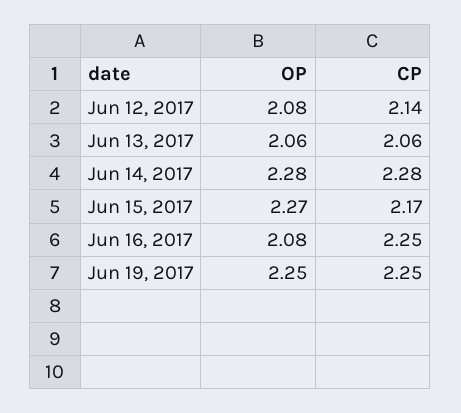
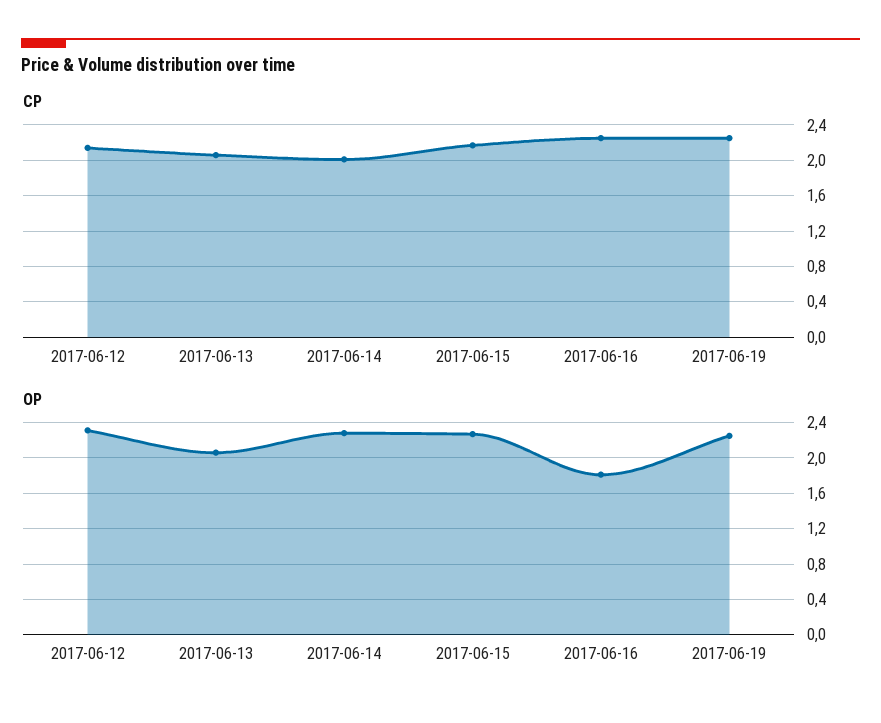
  {
    "OP": {
-     "Jun 12, 2017": 2.08,
+     "Jun 12, 2017": 2.3,
      "Jun 13, 2017": 2.06,
      "Jun 14, 2017": 2.28,
      "Jun 15, 2017": 2.27,
-     "Jun 16, 2017": 2.08,
+     "Jun 16, 2017": 1.8,
      "Jun 19, 2017": 2.25
    },
    "CP": {
      "Jun 12, 2017": 2.14,
      "Jun 13, 2017": 2.06,
-     "Jun 14, 2017": 2.28,
+     "Jun 14, 2017": 2,
      "Jun 15, 2017": 2.17,
      "Jun 16, 2017": 2.25,
      "Jun 19, 2017": 2.25
    }
  }

